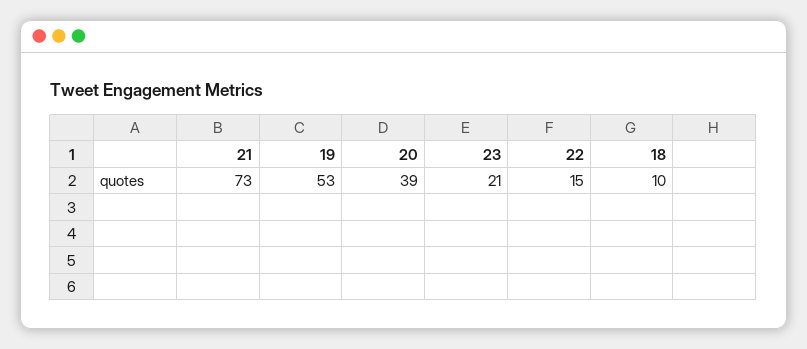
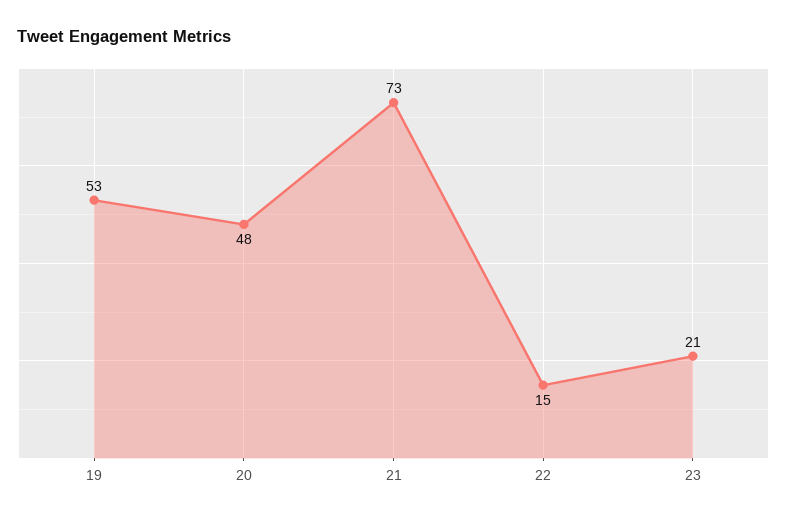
  {
    "21": 73,
    "19": 53,
-   "20": 39,
+   "20": 48,
    "23": 21,
-   "22": 15,
+   "22": 15
-   "18": 10
  }

